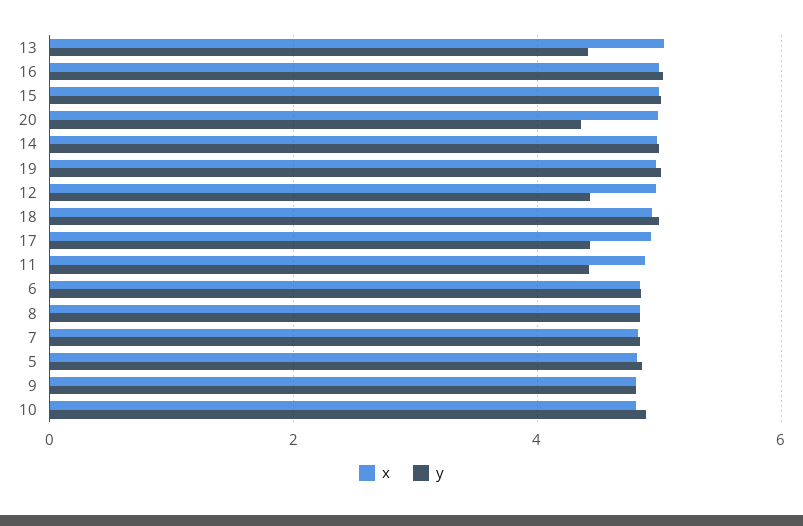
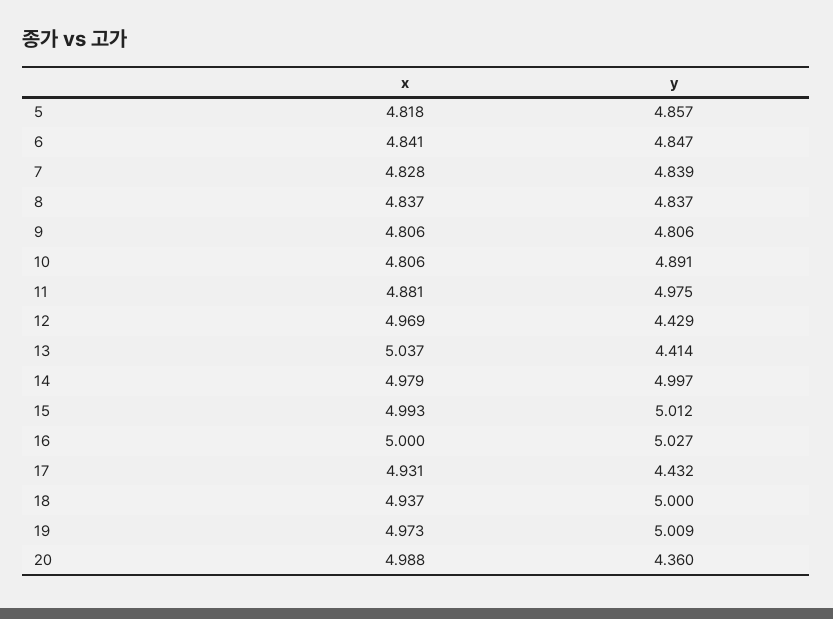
  {
    "x": {
      "13": 5.037,
      "16": 5,
      "15": 4.993,
      "20": 4.988,
      "14": 4.979,
      "19": 4.973,
      "12": 4.969,
      "18": 4.937,
      "17": 4.931,
      "11": 4.881,
      "6": 4.841,
      "8": 4.837,
      "7": 4.828,
      "5": 4.818,
      "9": 4.806,
      "10": 4.806
    },
    "y": {
      "13": 4.414,
      "16": 5.027,
      "15": 5.012,
      "20": 4.36,
      "14": 4.997,
      "19": 5.009,
      "12": 4.429,
      "18": 5,
      "17": 4.432,
-     "11": 4.4,
+     "11": 4.975,
      "6": 4.847,
      "8": 4.837,
      "7": 4.839,
      "5": 4.857,
      "9": 4.806,
      "10": 4.891
    }
  }

